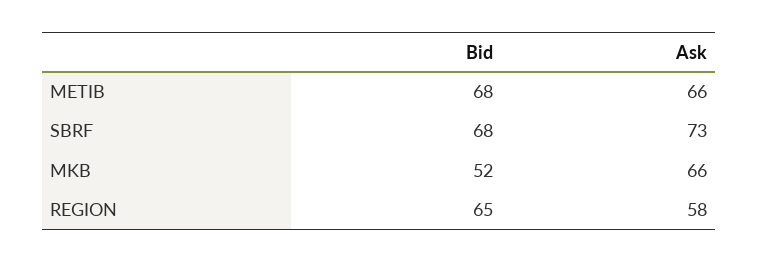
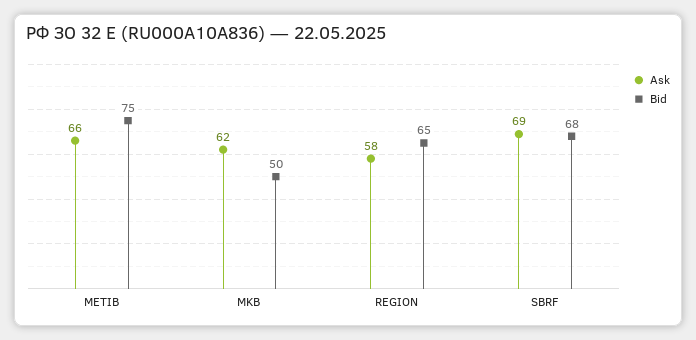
  {
    "Bid": {
-     "METIB": 68,
+     "METIB": 75,
      "SBRF": 68,
-     "MKB": 52,
+     "MKB": 50,
      "REGION": 65
    },
    "Ask": {
      "METIB": 66,
-     "SBRF": 73,
+     "SBRF": 69,
-     "MKB": 66,
+     "MKB": 62,
      "REGION": 58
    }
  }

